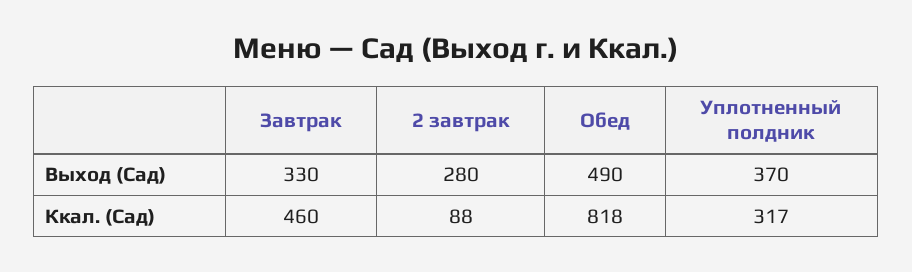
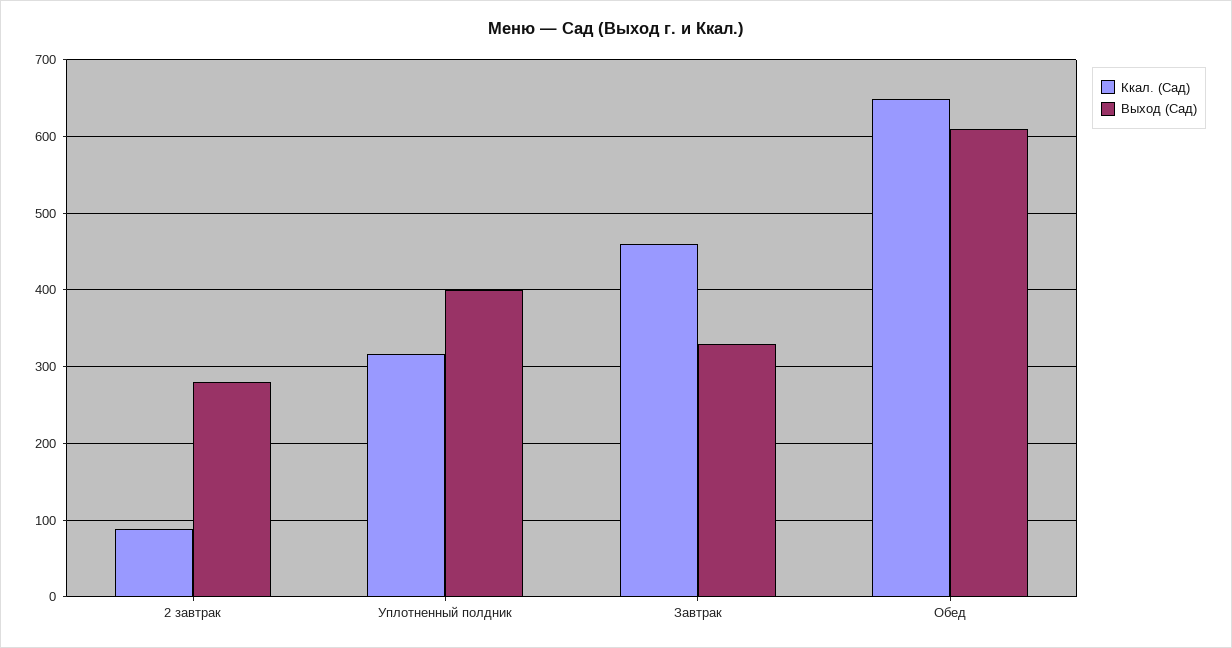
  {
    "Выход (Сад)": {
      "Завтрак": 330,
      "2 завтрак": 280,
-     "Обед": 490,
+     "Обед": 610,
-     "Уплотненный полдник": 370
+     "Уплотненный полдник": 400
    },
    "Ккал. (Сад)": {
      "Завтрак": 460,
      "2 завтрак": 88,
-     "Обед": 818,
+     "Обед": 650,
      "Уплотненный полдник": 317
    }
  }

